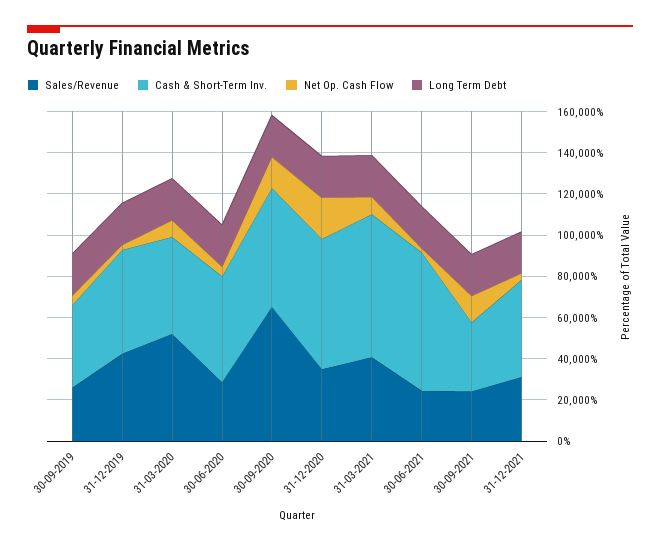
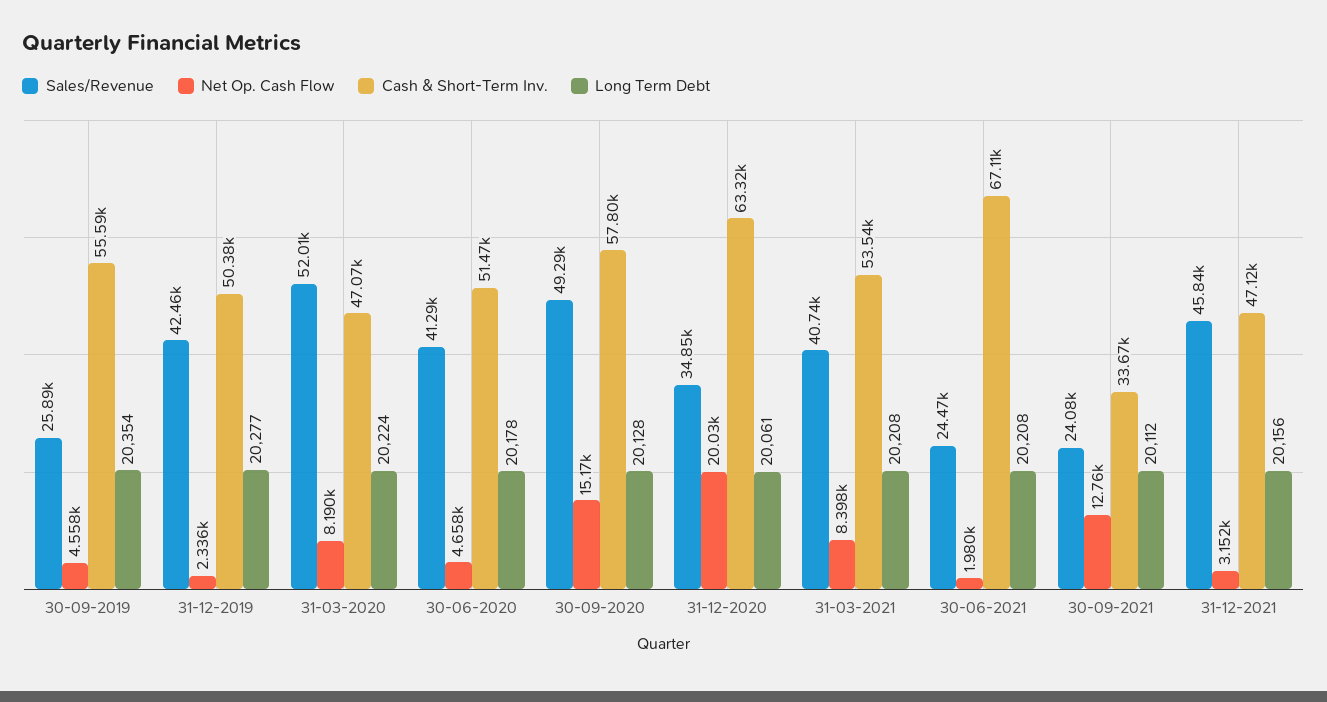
  {
    "Sales/Revenue": {
      "30-09-2019": 25890,
      "31-12-2019": 42460,
      "31-03-2020": 52010,
-     "30-06-2020": 30000,
+     "30-06-2020": 41290,
-     "30-09-2020": 65000,
+     "30-09-2020": 49290,
      "31-12-2020": 34850,
      "31-03-2021": 40740,
      "30-06-2021": 24470,
      "30-09-2021": 24080,
-     "31-12-2021": 30000
+     "31-12-2021": 45840
    },
    "Cash & Short-Term Inv.": {
-     "30-09-2019": 40000,
+     "30-09-2019": 55590,
      "31-12-2019": 50380,
      "31-03-2020": 47070,
      "30-06-2020": 51470,
      "30-09-2020": 57800,
      "31-12-2020": 63320,
-     "31-03-2021": 70000,
+     "31-03-2021": 53540,
      "30-06-2021": 67110,
      "30-09-2021": 33670,
      "31-12-2021": 47120
    },
    "Net Op. Cash Flow": {
      "30-09-2019": 4558,
      "31-12-2019": 2336,
      "31-03-2020": 8190,
      "30-06-2020": 4658,
      "30-09-2020": 15170,
      "31-12-2020": 20030,
      "31-03-2021": 8398,
      "30-06-2021": 1980,
      "30-09-2021": 12760,
      "31-12-2021": 3152
    },
    "Long Term Debt": {
      "30-09-2019": 20354,
      "31-12-2019": 20277,
      "31-03-2020": 20224,
      "30-06-2020": 20178,
      "30-09-2020": 20128,
      "31-12-2020": 20061,
      "31-03-2021": 20208,
      "30-06-2021": 20208,
      "30-09-2021": 20112,
      "31-12-2021": 20156
    }
  }

